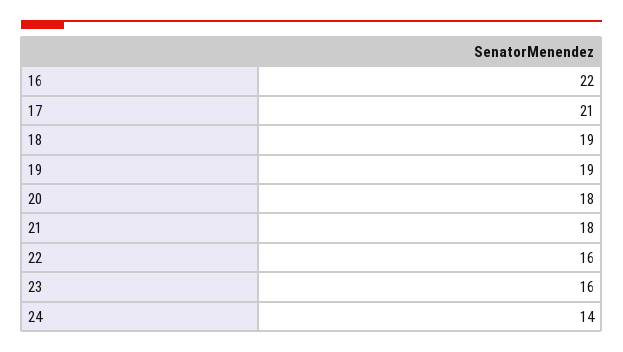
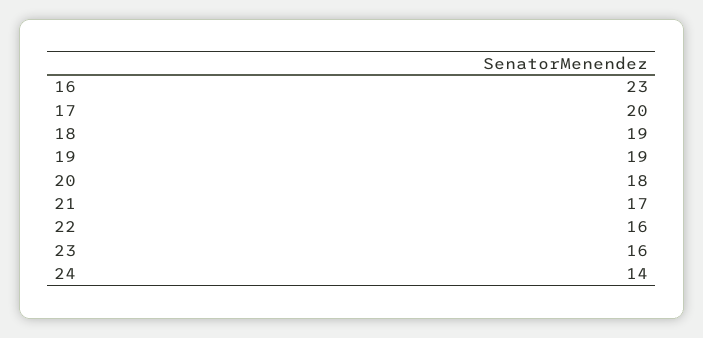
  {
-   "16": 22,
+   "16": 23,
-   "17": 21,
+   "17": 20,
    "18": 19,
    "19": 19,
    "20": 18,
-   "21": 18,
+   "21": 17,
    "22": 16,
    "23": 16,
    "24": 14
  }

